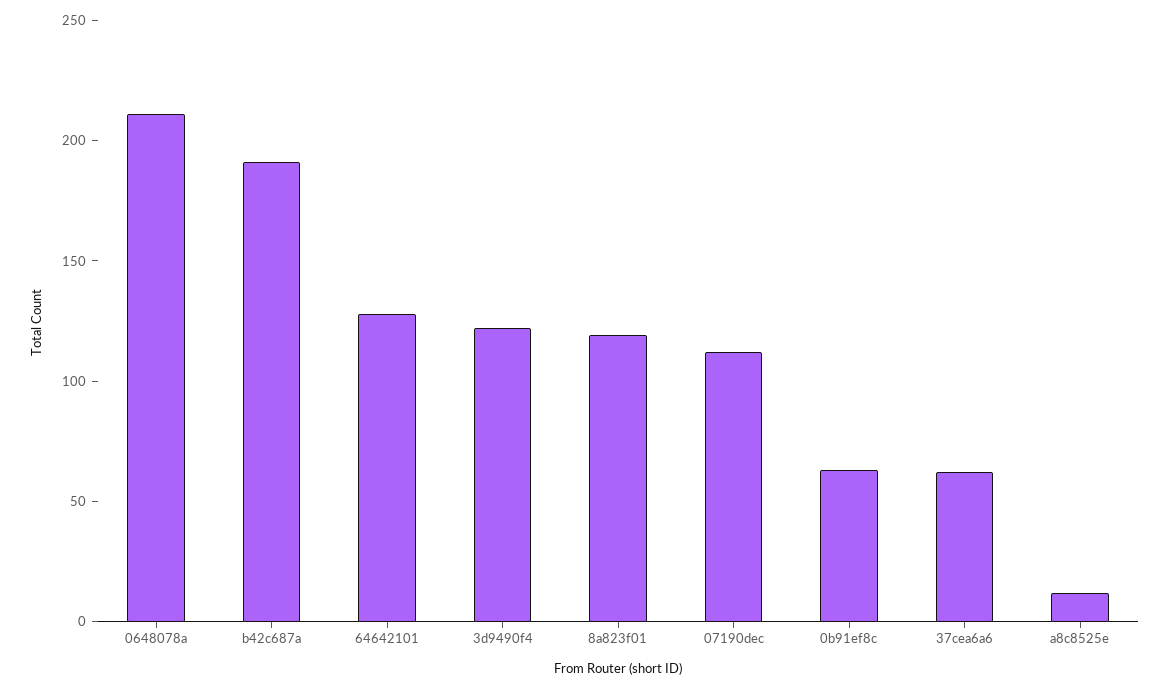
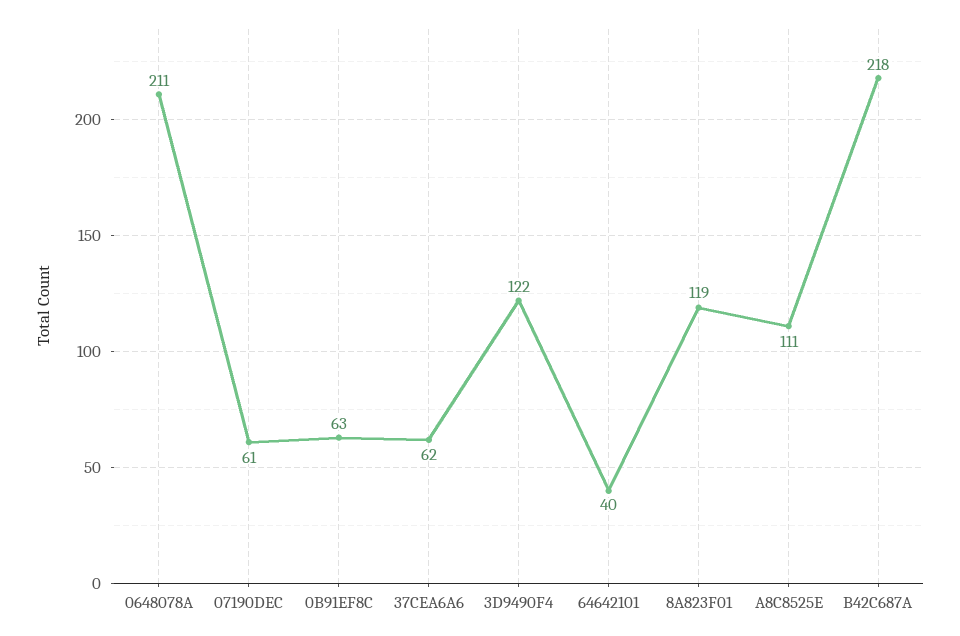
  {
    "0648078a": 211,
-   "b42c687a": 190,
+   "b42c687a": 218,
-   "64642101": 130,
+   "64642101": 40,
    "3d9490f4": 122,
    "8a823f01": 119,
-   "07190dec": 110,
+   "07190dec": 61,
    "0b91ef8c": 63,
    "37cea6a6": 62,
-   "a8c8525e": 10
+   "a8c8525e": 111
  }

